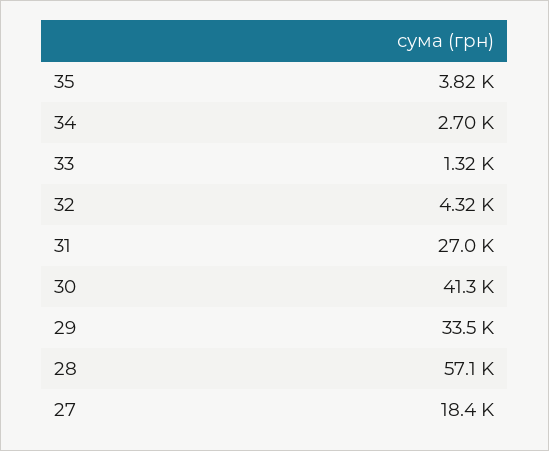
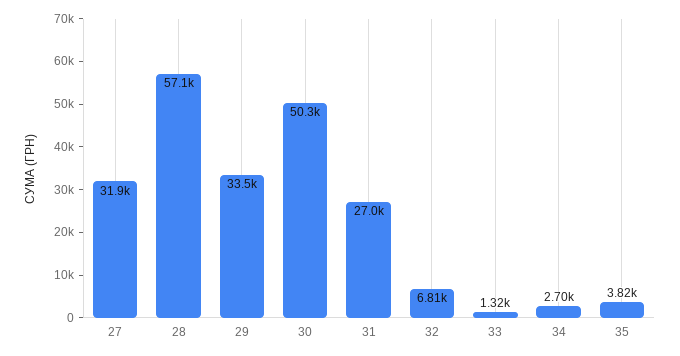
  {
    "35": 3820,
    "34": 2700,
    "33": 1320,
-   "32": 4320,
+   "32": 6810,
    "31": 27000,
-   "30": 41300,
+   "30": 50300,
    "29": 33500,
    "28": 57100,
-   "27": 18400
+   "27": 31900
  }

